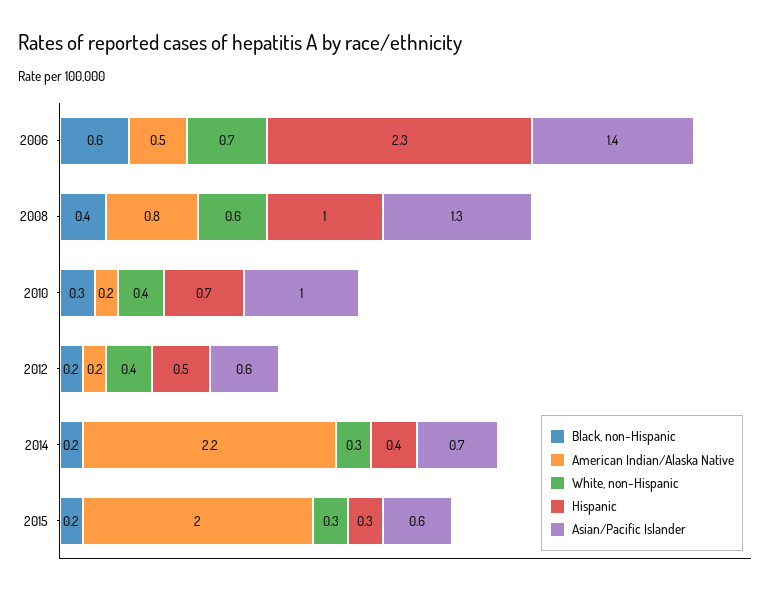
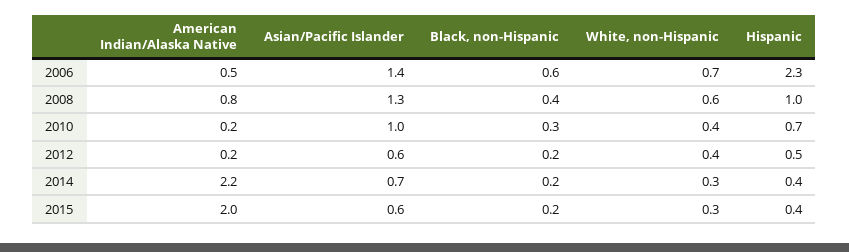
  {
    "Black, non-Hispanic": {
      "2006": 0.6,
      "2008": 0.4,
      "2010": 0.3,
      "2012": 0.2,
      "2014": 0.2,
      "2015": 0.2
    },
    "American Indian/Alaska Native": {
      "2006": 0.5,
      "2008": 0.8,
      "2010": 0.2,
      "2012": 0.2,
      "2014": 2.2,
      "2015": 2
    },
    "White, non-Hispanic": {
      "2006": 0.7,
      "2008": 0.6,
      "2010": 0.4,
      "2012": 0.4,
      "2014": 0.3,
      "2015": 0.3
    },
    "Hispanic": {
      "2006": 2.3,
      "2008": 1,
      "2010": 0.7,
      "2012": 0.5,
      "2014": 0.4,
-     "2015": 0.3
+     "2015": 0.4
    },
    "Asian/Pacific Islander": {
      "2006": 1.4,
      "2008": 1.3,
      "2010": 1,
      "2012": 0.6,
      "2014": 0.7,
      "2015": 0.6
    }
  }

